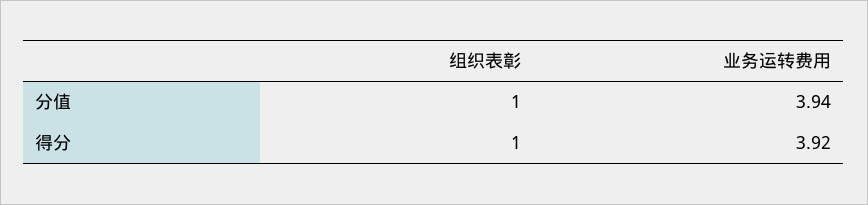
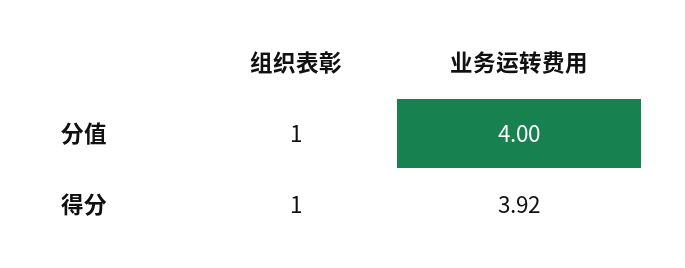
  {
    "组织表彰": {
      "分值": 1,
      "得分": 1
    },
    "业务运转费用": {
-     "分值": 3.94,
+     "分值": 4,
      "得分": 3.92
    }
  }

